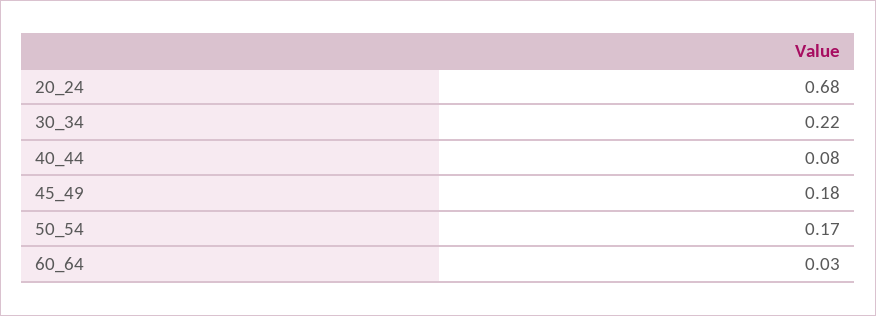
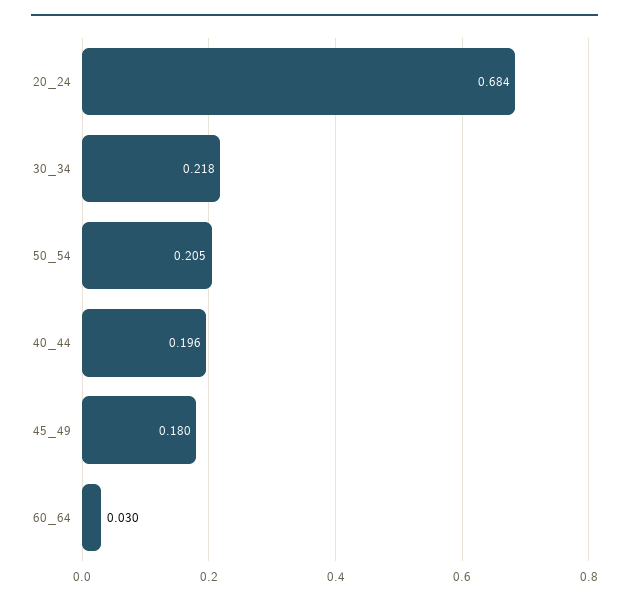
  {
    "20_24": 0.684,
    "30_34": 0.218,
-   "40_44": 0.08,
+   "40_44": 0.196,
    "45_49": 0.18,
-   "50_54": 0.17,
+   "50_54": 0.205,
    "60_64": 0.03
  }

